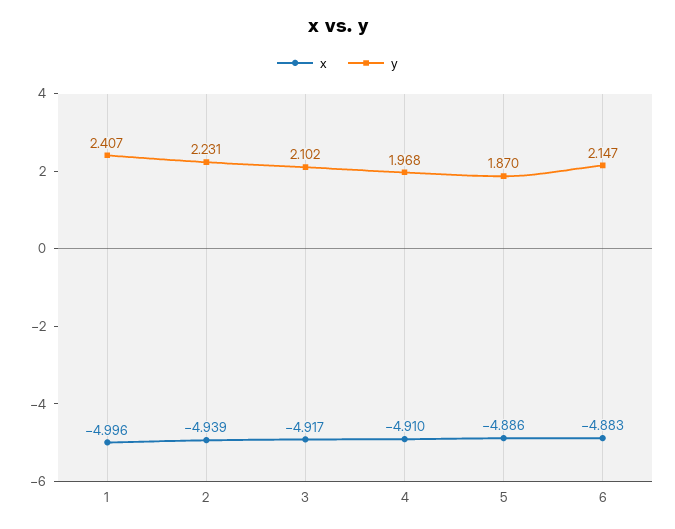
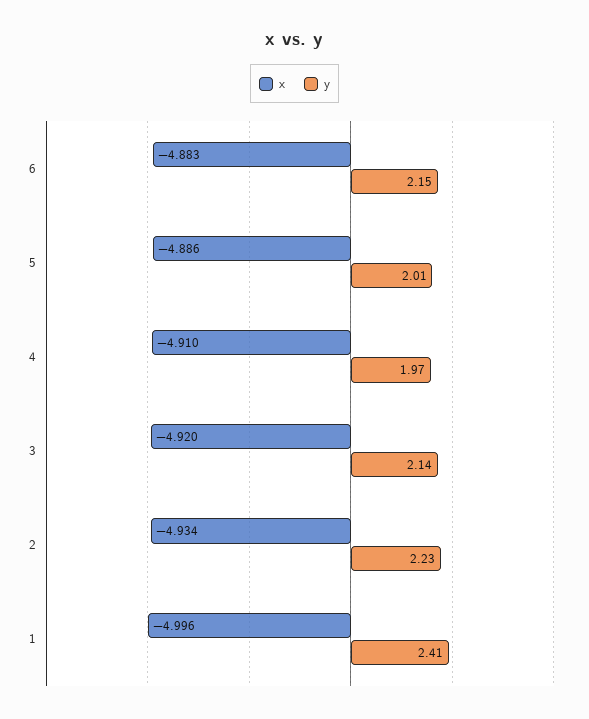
  {
    "x": {
      "1": -4.996,
-     "2": -4.939,
+     "2": -4.934,
-     "3": -4.917,
+     "3": -4.92,
      "4": -4.91,
      "5": -4.886,
      "6": -4.883
    },
    "y": {
      "1": 2.407,
      "2": 2.231,
-     "3": 2.102,
+     "3": 2.14,
      "4": 1.968,
-     "5": 1.87,
+     "5": 2.01,
      "6": 2.147
    }
  }

